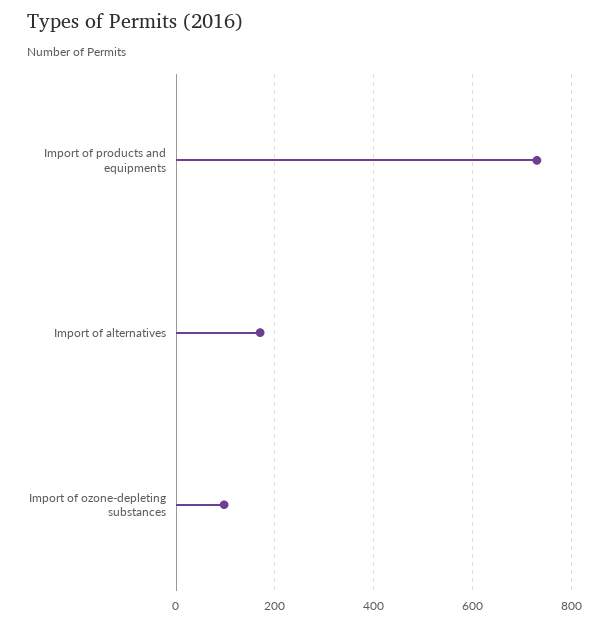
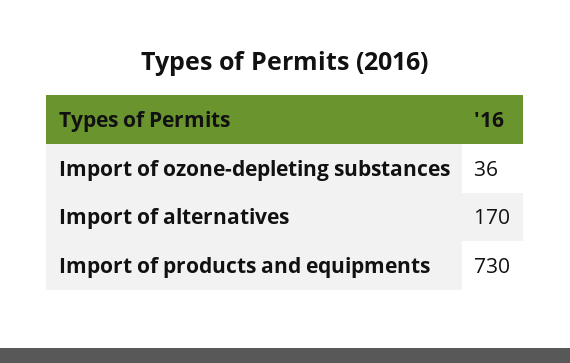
  {
    "Import of products and equipments": 730,
    "Import of alternatives": 170,
-   "Import of ozone-depleting substances": 100
+   "Import of ozone-depleting substances": 36
  }

